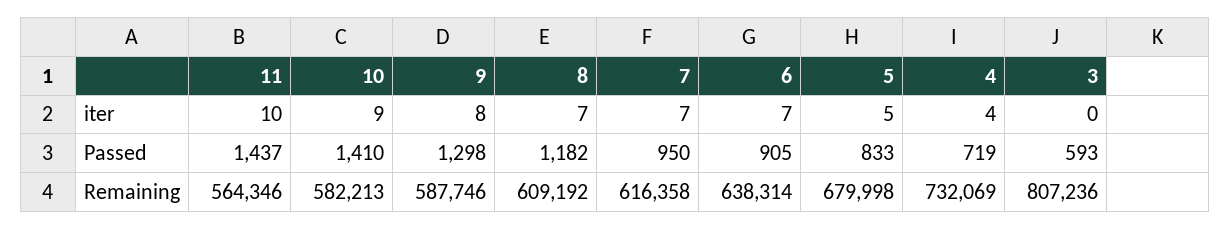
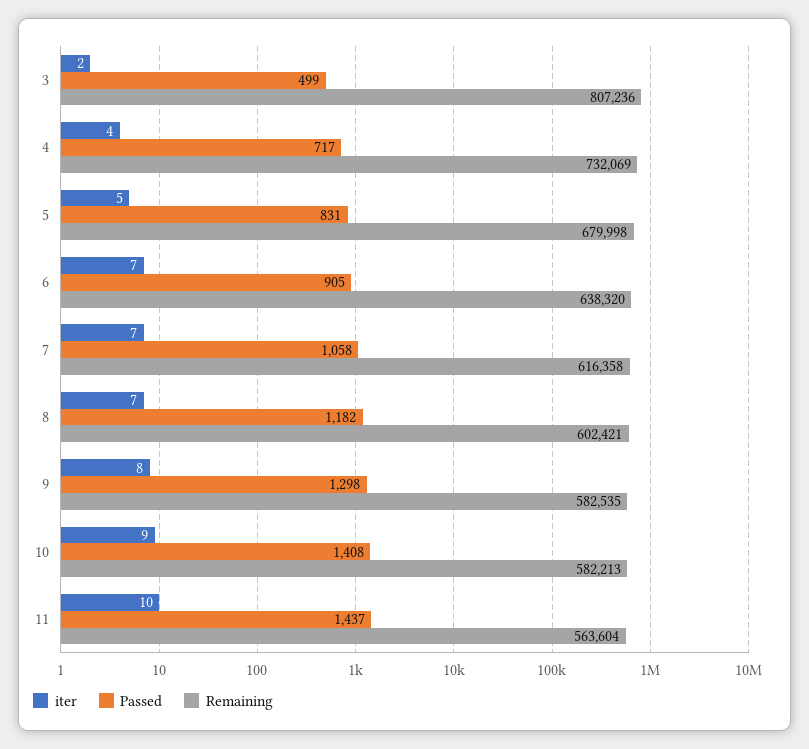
  {
    "iter": {
      "11": 10,
      "10": 9,
      "9": 8,
      "8": 7,
      "7": 7,
      "6": 7,
      "5": 5,
      "4": 4,
-     "3": 0
+     "3": 2
    },
    "Passed": {
      "11": 1437,
-     "10": 1410,
+     "10": 1408,
      "9": 1298,
      "8": 1182,
-     "7": 950,
+     "7": 1058,
      "6": 905,
-     "5": 833,
+     "5": 831,
-     "4": 719,
+     "4": 717,
-     "3": 593
+     "3": 499
    },
    "Remaining": {
-     "11": 564346,
+     "11": 563604,
      "10": 582213,
-     "9": 587746,
+     "9": 582535,
-     "8": 609192,
+     "8": 602421,
      "7": 616358,
-     "6": 638314,
+     "6": 638320,
      "5": 679998,
      "4": 732069,
      "3": 807236
    }
  }

